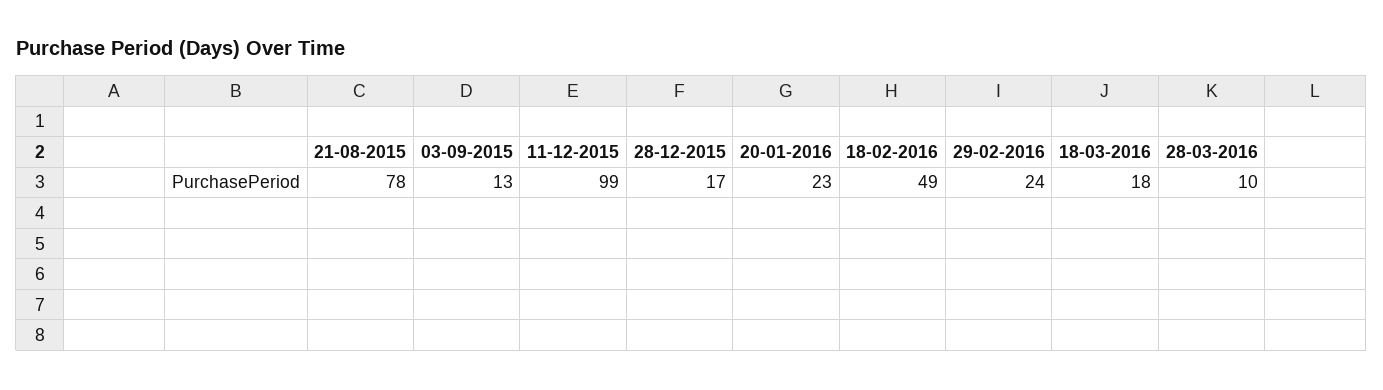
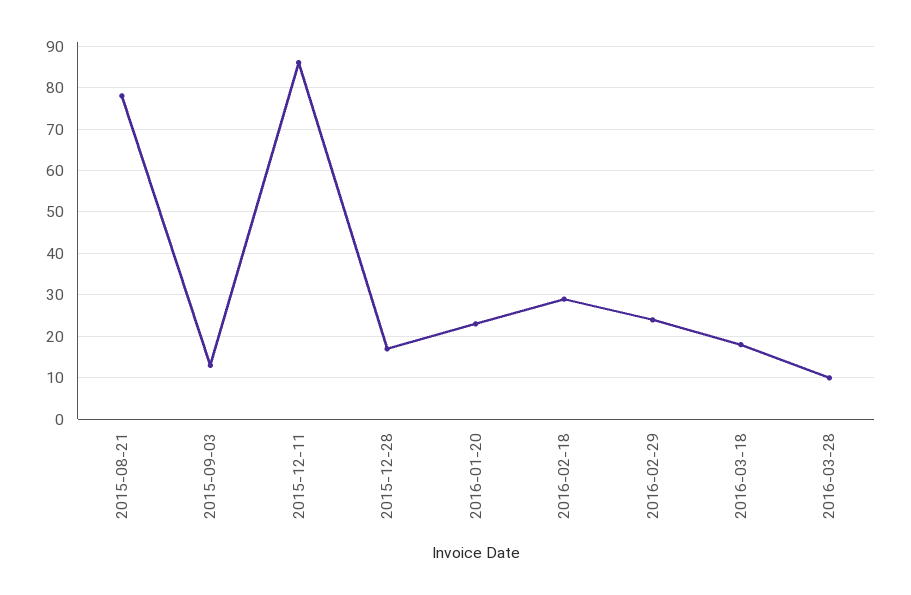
  {
    "21-08-2015": 78,
    "03-09-2015": 13,
-   "11-12-2015": 99,
+   "11-12-2015": 85,
    "28-12-2015": 17,
    "20-01-2016": 23,
-   "18-02-2016": 49,
+   "18-02-2016": 30,
    "29-02-2016": 24,
    "18-03-2016": 18,
    "28-03-2016": 10
  }

